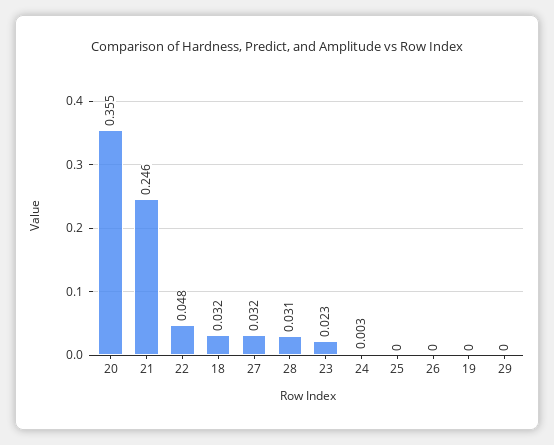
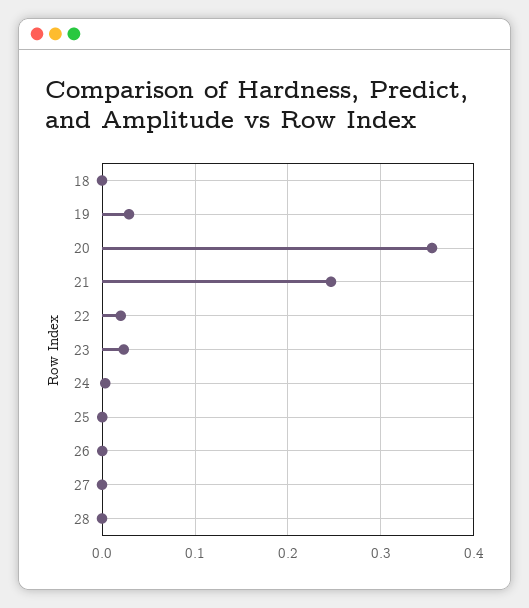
  {
    "20": 0.355,
    "21": 0.246,
-   "22": 0.048,
+   "22": 0.02,
-   "18": 0.032,
+   "18": 0,
-   "27": 0.032,
+   "27": 0,
-   "28": 0.031,
+   "28": 0,
    "23": 0.023,
    "24": 0.003,
    "25": 0,
    "26": 0,
-   "19": 0,
+   "19": 0.03
-   "29": 0
  }

